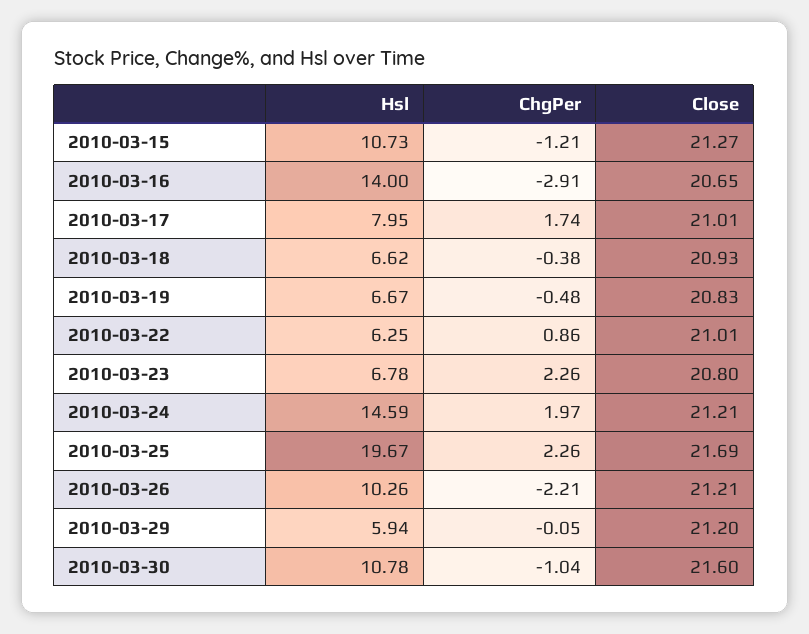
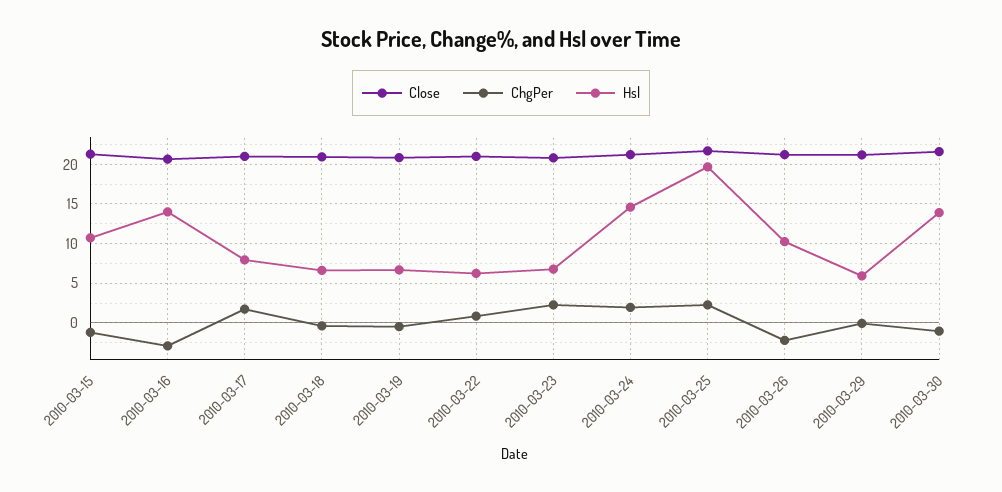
  {
    "Hsl": {
      "2010-03-15": 10.73,
      "2010-03-16": 14,
      "2010-03-17": 7.95,
      "2010-03-18": 6.62,
      "2010-03-19": 6.67,
      "2010-03-22": 6.25,
      "2010-03-23": 6.78,
      "2010-03-24": 14.59,
      "2010-03-25": 19.67,
      "2010-03-26": 10.26,
      "2010-03-29": 5.94,
-     "2010-03-30": 10.78
+     "2010-03-30": 14
    },
    "ChgPer": {
      "2010-03-15": -1.21,
      "2010-03-16": -2.91,
      "2010-03-17": 1.74,
      "2010-03-18": -0.38,
      "2010-03-19": -0.48,
      "2010-03-22": 0.86,
      "2010-03-23": 2.26,
      "2010-03-24": 1.97,
      "2010-03-25": 2.26,
      "2010-03-26": -2.21,
      "2010-03-29": -0.05,
      "2010-03-30": -1.04
    },
    "Close": {
      "2010-03-15": 21.27,
      "2010-03-16": 20.65,
      "2010-03-17": 21.01,
      "2010-03-18": 20.93,
      "2010-03-19": 20.83,
      "2010-03-22": 21.01,
      "2010-03-23": 20.8,
      "2010-03-24": 21.21,
      "2010-03-25": 21.69,
      "2010-03-26": 21.21,
      "2010-03-29": 21.2,
      "2010-03-30": 21.6
    }
  }

